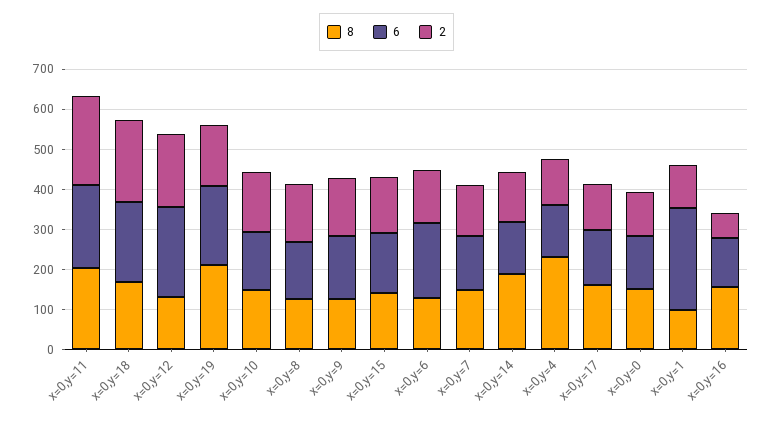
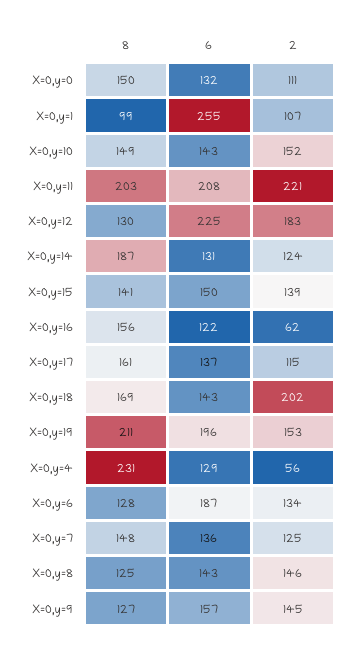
  {
    "8": {
      "x=0,y=11": 203,
      "x=0,y=18": 169,
      "x=0,y=12": 130,
      "x=0,y=19": 211,
      "x=0,y=10": 149,
      "x=0,y=8": 125,
      "x=0,y=9": 127,
      "x=0,y=15": 141,
      "x=0,y=6": 128,
      "x=0,y=7": 148,
      "x=0,y=14": 187,
      "x=0,y=4": 231,
      "x=0,y=17": 161,
      "x=0,y=0": 150,
      "x=0,y=1": 99,
      "x=0,y=16": 156
    },
    "6": {
      "x=0,y=11": 208,
-     "x=0,y=18": 200,
+     "x=0,y=18": 143,
      "x=0,y=12": 225,
      "x=0,y=19": 196,
      "x=0,y=10": 143,
      "x=0,y=8": 143,
      "x=0,y=9": 157,
      "x=0,y=15": 150,
      "x=0,y=6": 187,
      "x=0,y=7": 136,
      "x=0,y=14": 131,
      "x=0,y=4": 129,
      "x=0,y=17": 137,
      "x=0,y=0": 132,
      "x=0,y=1": 255,
      "x=0,y=16": 122
    },
    "2": {
      "x=0,y=11": 221,
      "x=0,y=18": 202,
      "x=0,y=12": 183,
      "x=0,y=19": 153,
      "x=0,y=10": 152,
      "x=0,y=8": 146,
      "x=0,y=9": 145,
      "x=0,y=15": 139,
      "x=0,y=6": 134,
      "x=0,y=7": 125,
      "x=0,y=14": 124,
-     "x=0,y=4": 120,
+     "x=0,y=4": 56,
      "x=0,y=17": 115,
      "x=0,y=0": 111,
      "x=0,y=1": 107,
      "x=0,y=16": 62
    }
  }

